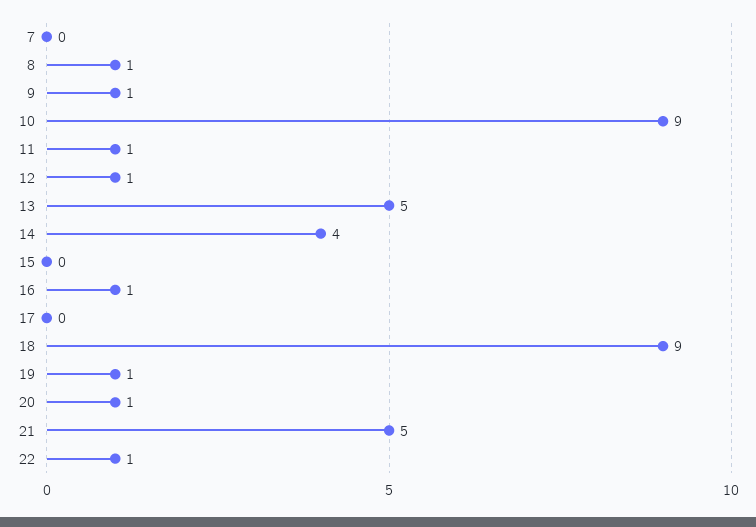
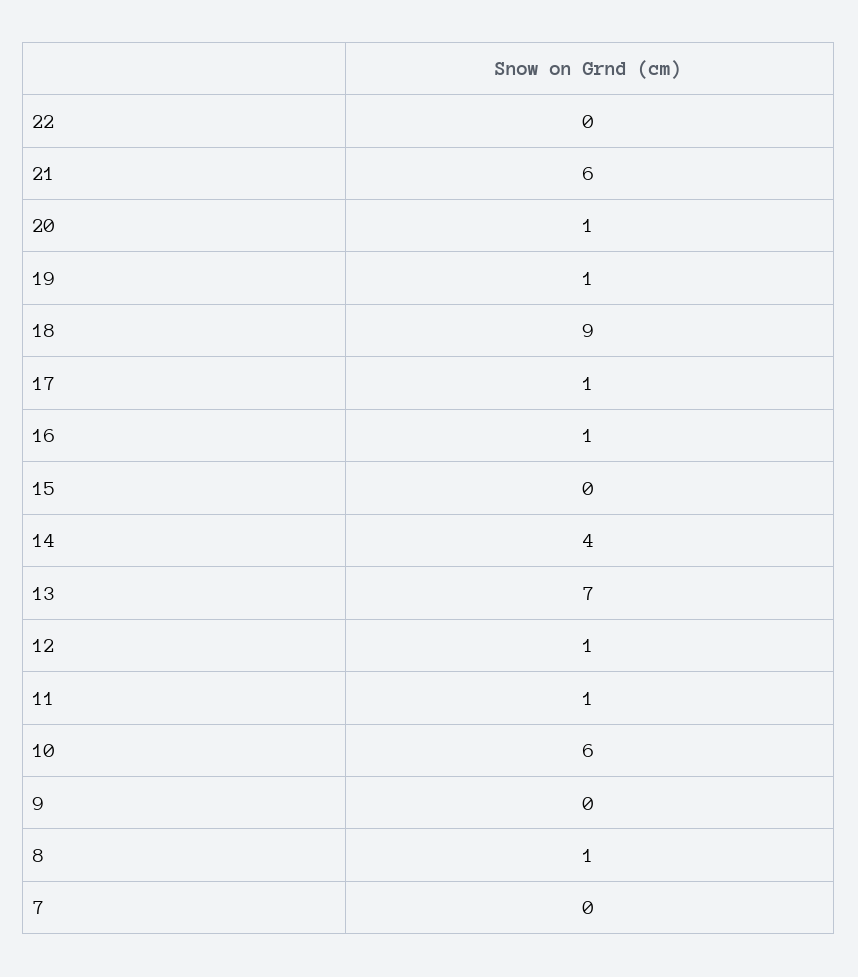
  {
    "7": 0,
    "8": 1,
-   "9": 1,
+   "9": 0,
-   "10": 9,
+   "10": 6,
    "11": 1,
    "12": 1,
-   "13": 5,
+   "13": 7,
    "14": 4,
    "15": 0,
    "16": 1,
-   "17": 0,
+   "17": 1,
    "18": 9,
    "19": 1,
    "20": 1,
-   "21": 5,
+   "21": 6,
-   "22": 1
+   "22": 0
  }

